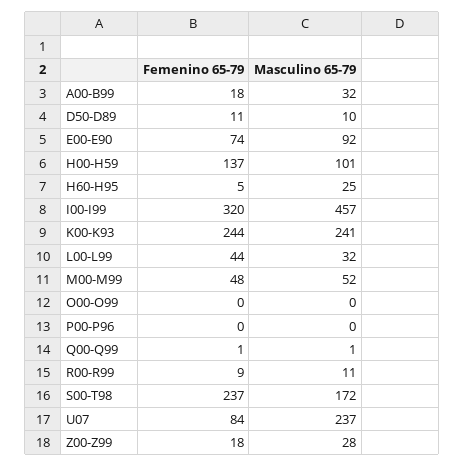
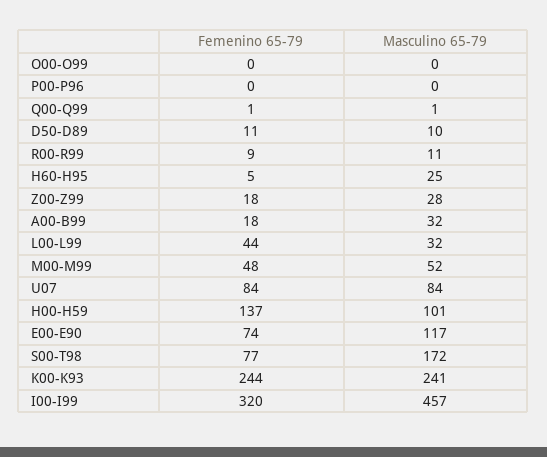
  {
    "Femenino 65-79": {
      "A00-B99": 18,
      "D50-D89": 11,
      "E00-E90": 74,
      "H00-H59": 137,
      "H60-H95": 5,
      "I00-I99": 320,
      "K00-K93": 244,
      "L00-L99": 44,
      "M00-M99": 48,
      "O00-O99": 0,
      "P00-P96": 0,
      "Q00-Q99": 1,
      "R00-R99": 9,
-     "S00-T98": 237,
+     "S00-T98": 77,
      "U07": 84,
      "Z00-Z99": 18
    },
    "Masculino 65-79": {
      "A00-B99": 32,
      "D50-D89": 10,
-     "E00-E90": 92,
+     "E00-E90": 117,
      "H00-H59": 101,
      "H60-H95": 25,
      "I00-I99": 457,
      "K00-K93": 241,
      "L00-L99": 32,
      "M00-M99": 52,
      "O00-O99": 0,
      "P00-P96": 0,
      "Q00-Q99": 1,
      "R00-R99": 11,
      "S00-T98": 172,
-     "U07": 237,
+     "U07": 84,
      "Z00-Z99": 28
    }
  }

